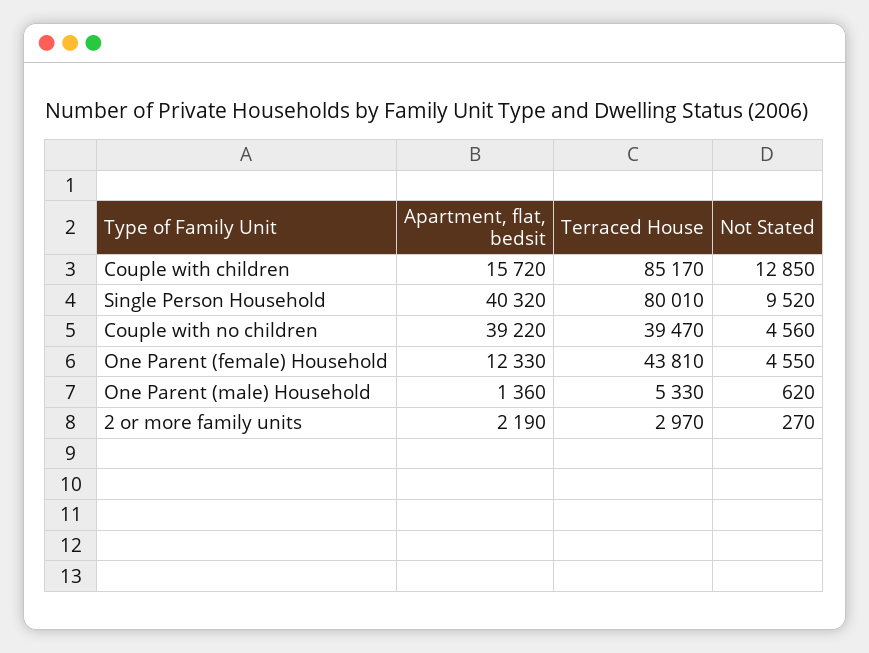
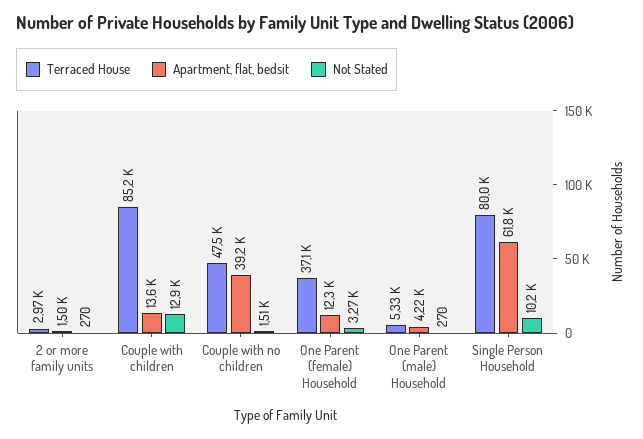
  {
    "Apartment, flat, bedsit": {
-     "Couple with children": 15720,
+     "Couple with children": 13600,
-     "Single Person Household": 40320,
+     "Single Person Household": 61800,
      "Couple with no children": 39220,
      "One Parent (female) Household": 12330,
-     "One Parent (male) Household": 1360,
+     "One Parent (male) Household": 4220,
-     "2 or more family units": 2190
+     "2 or more family units": 1500
    },
    "Terraced House": {
      "Couple with children": 85170,
      "Single Person Household": 80010,
-     "Couple with no children": 39470,
+     "Couple with no children": 47500,
-     "One Parent (female) Household": 43810,
+     "One Parent (female) Household": 37100,
      "One Parent (male) Household": 5330,
      "2 or more family units": 2970
    },
    "Not Stated": {
      "Couple with children": 12850,
-     "Single Person Household": 9520,
+     "Single Person Household": 10200,
-     "Couple with no children": 4560,
+     "Couple with no children": 1510,
-     "One Parent (female) Household": 4550,
+     "One Parent (female) Household": 3270,
-     "One Parent (male) Household": 620,
+     "One Parent (male) Household": 270,
      "2 or more family units": 270
    }
  }

